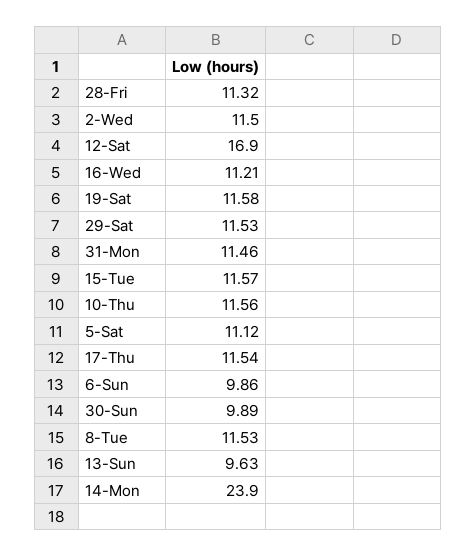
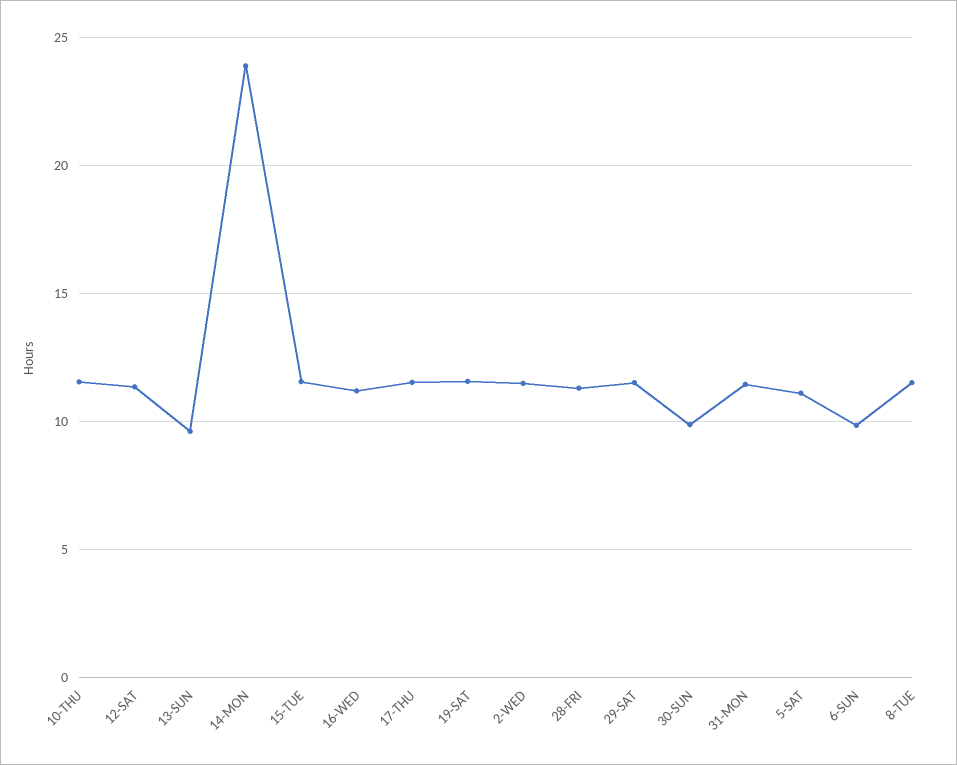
  {
    "28-Fri": 11.32,
    "2-Wed": 11.5,
-   "12-Sat": 16.9,
+   "12-Sat": 11.5,
    "16-Wed": 11.21,
    "19-Sat": 11.58,
    "29-Sat": 11.53,
    "31-Mon": 11.46,
    "15-Tue": 11.57,
    "10-Thu": 11.56,
    "5-Sat": 11.12,
    "17-Thu": 11.54,
    "6-Sun": 9.86,
    "30-Sun": 9.89,
    "8-Tue": 11.53,
    "13-Sun": 9.63,
    "14-Mon": 23.9
  }

